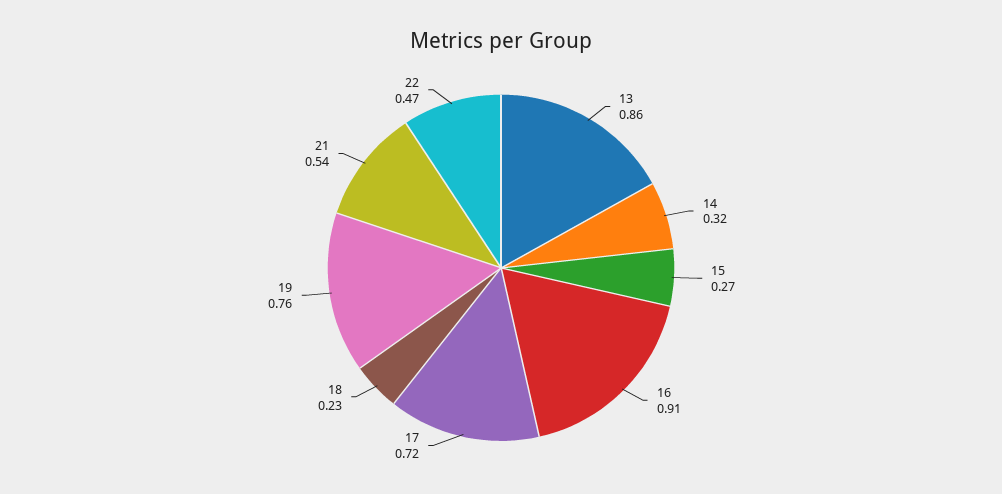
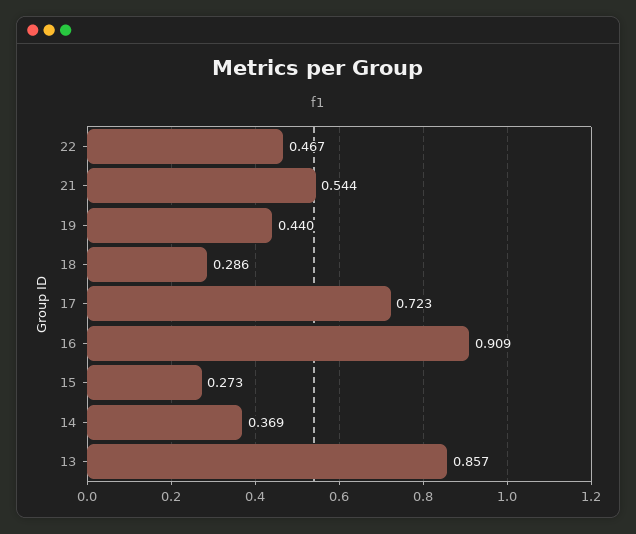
  {
    "13": 0.857,
-   "14": 0.32,
+   "14": 0.369,
    "15": 0.273,
    "16": 0.909,
    "17": 0.723,
-   "18": 0.23,
+   "18": 0.286,
-   "19": 0.76,
+   "19": 0.44,
    "21": 0.544,
    "22": 0.467
  }

